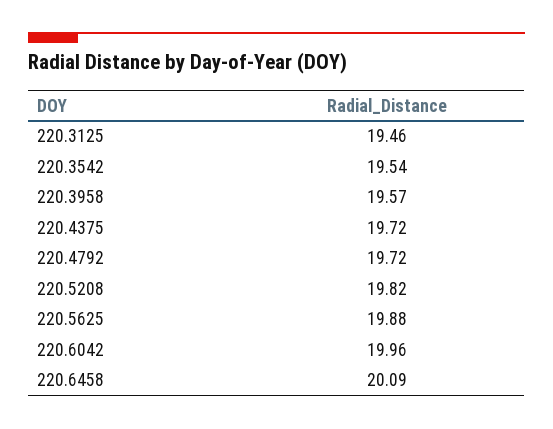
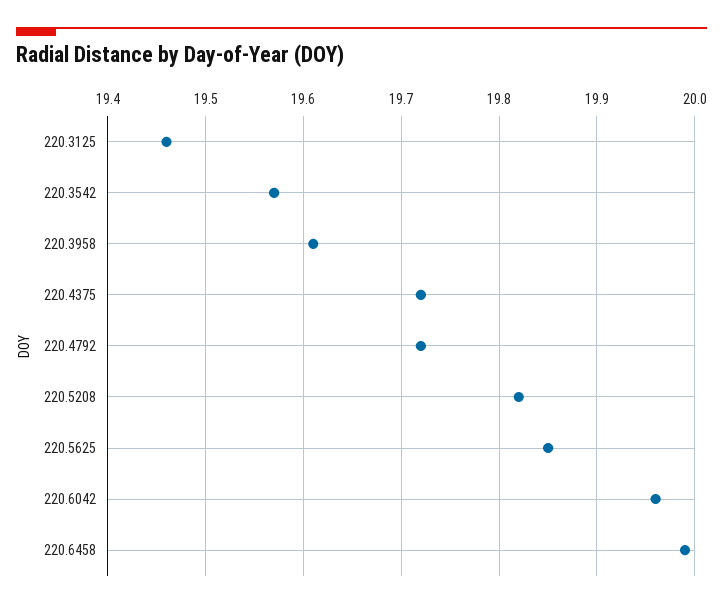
  {
    "220.3125": 19.46,
-   "220.3542": 19.54,
+   "220.3542": 19.57,
-   "220.3958": 19.57,
+   "220.3958": 19.61,
    "220.4375": 19.72,
    "220.4792": 19.72,
    "220.5208": 19.82,
-   "220.5625": 19.88,
+   "220.5625": 19.85,
    "220.6042": 19.96,
-   "220.6458": 20.09
+   "220.6458": 19.99
  }

